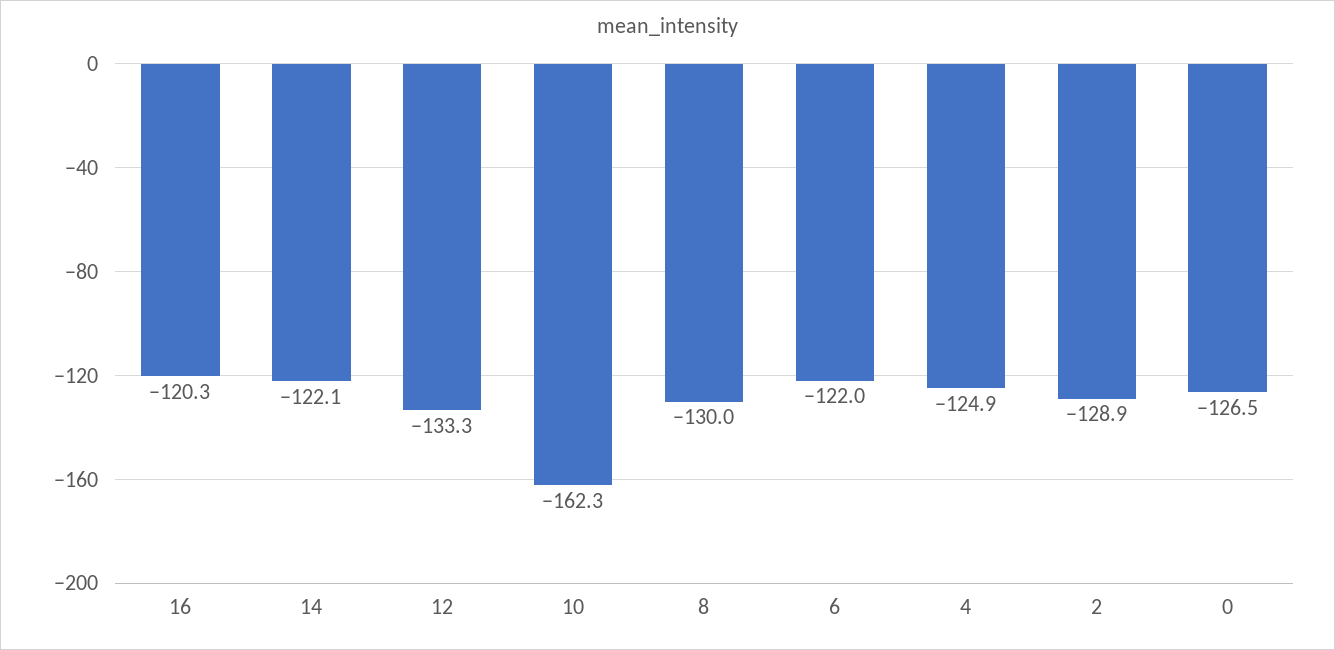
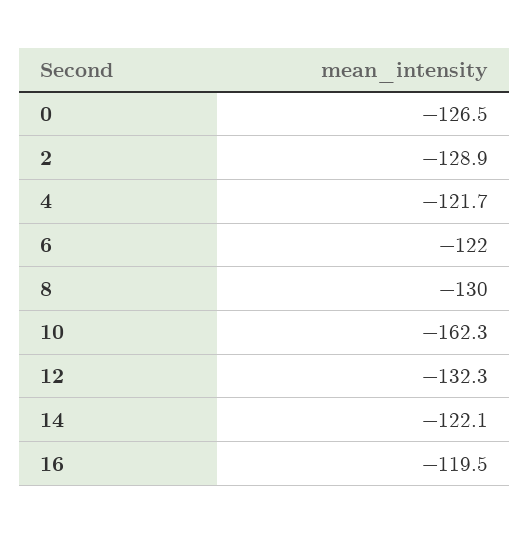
  {
-   "16": -120.3,
+   "16": -119.5,
    "14": -122.1,
-   "12": -133.3,
+   "12": -132.3,
    "10": -162.3,
    "8": -130,
    "6": -122,
-   "4": -124.9,
+   "4": -121.7,
    "2": -128.9,
    "0": -126.5
  }

